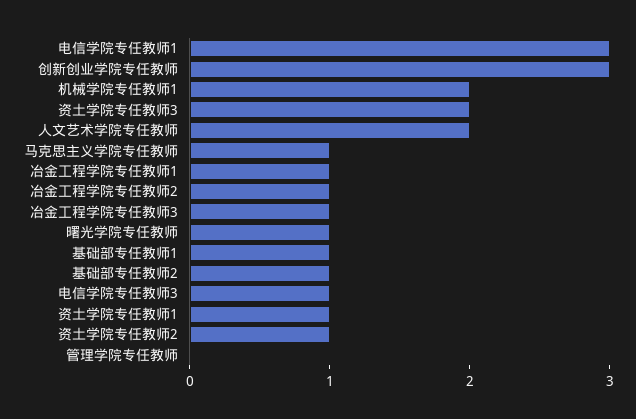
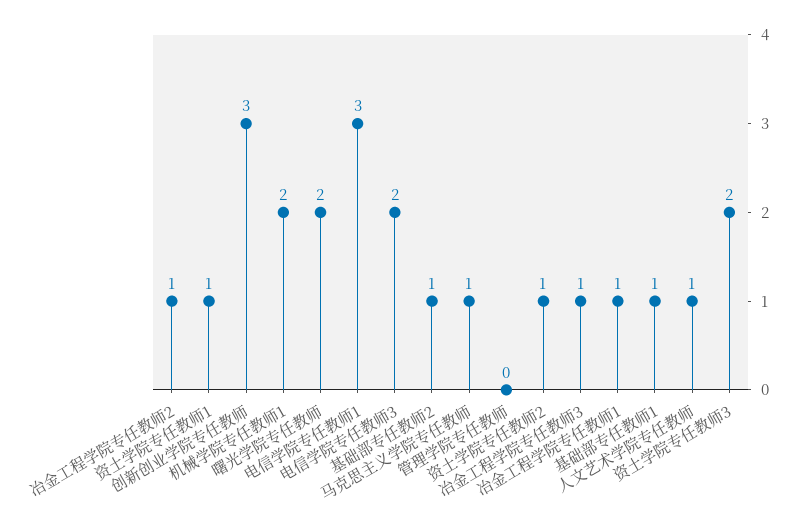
  {
    "电信学院专任教师1": 3,
    "创新创业学院专任教师": 3,
    "机械学院专任教师1": 2,
    "资土学院专任教师3": 2,
-   "人文艺术学院专任教师": 2,
+   "人文艺术学院专任教师": 1,
    "马克思主义学院专任教师": 1,
    "冶金工程学院专任教师1": 1,
    "冶金工程学院专任教师2": 1,
    "冶金工程学院专任教师3": 1,
-   "曙光学院专任教师": 1,
+   "曙光学院专任教师": 2,
    "基础部专任教师1": 1,
    "基础部专任教师2": 1,
-   "电信学院专任教师3": 1,
+   "电信学院专任教师3": 2,
    "资土学院专任教师1": 1,
    "资土学院专任教师2": 1,
    "管理学院专任教师": 0
  }

